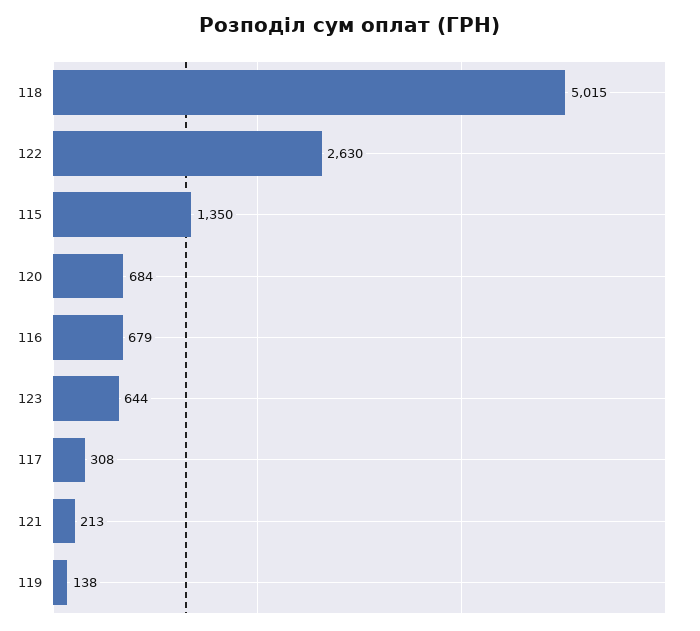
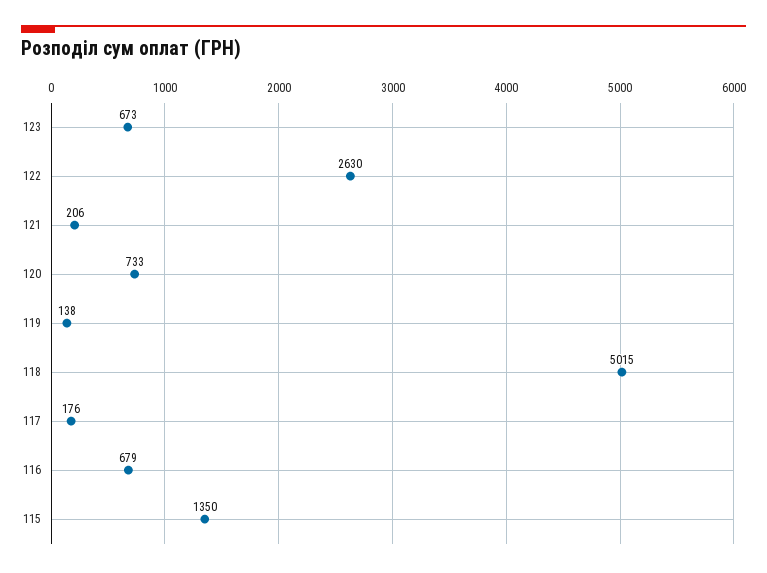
  {
    "118": 5015,
    "122": 2630,
    "115": 1350,
-   "120": 684,
+   "120": 733,
    "116": 679,
-   "123": 644,
+   "123": 673,
-   "117": 308,
+   "117": 176,
-   "121": 213,
+   "121": 206,
    "119": 138
  }

